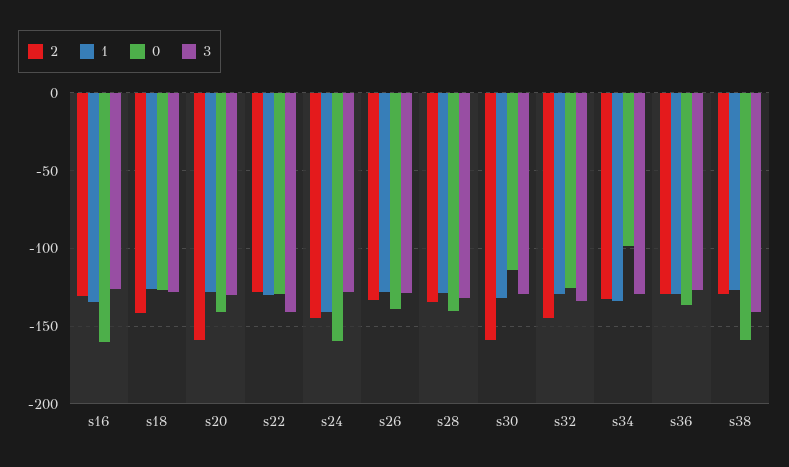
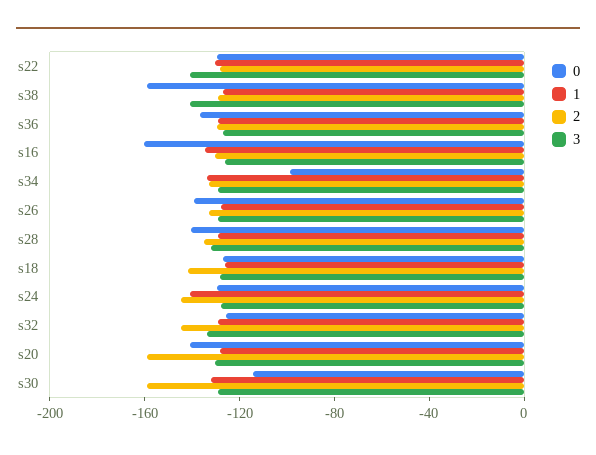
  {
    "2": {
      "s16": -130,
      "s18": -140,
      "s20": -160,
      "s22": -130,
      "s24": -145,
      "s26": -135,
      "s28": -135,
      "s30": -160,
      "s32": -145,
      "s34": -135,
      "s36": -130,
      "s38": -130
    },
    "1": {
      "s16": -135,
      "s18": -125,
      "s20": -130,
      "s22": -130,
      "s24": -140,
      "s26": -130,
      "s28": -130,
      "s30": -130,
      "s32": -130,
      "s34": -135,
      "s36": -130,
      "s38": -125
    },
    "0": {
      "s16": -160,
      "s18": -125,
      "s20": -140,
      "s22": -130,
-     "s24": -160,
+     "s24": -130,
      "s26": -140,
      "s28": -140,
      "s30": -115,
      "s32": -125,
      "s34": -100,
      "s36": -135,
      "s38": -160
    },
    "3": {
      "s16": -125,
      "s18": -130,
      "s20": -130,
      "s22": -140,
      "s24": -130,
      "s26": -130,
      "s28": -130,
      "s30": -130,
      "s32": -135,
      "s34": -130,
      "s36": -125,
      "s38": -140
    }
  }

